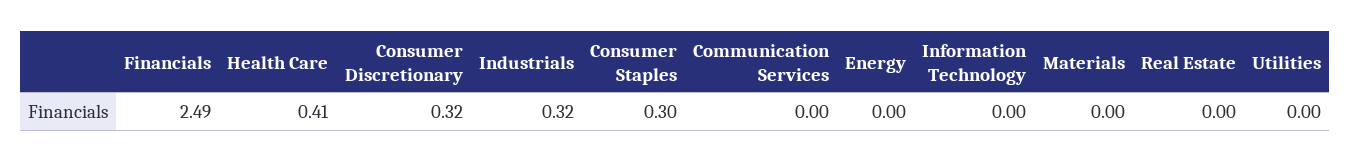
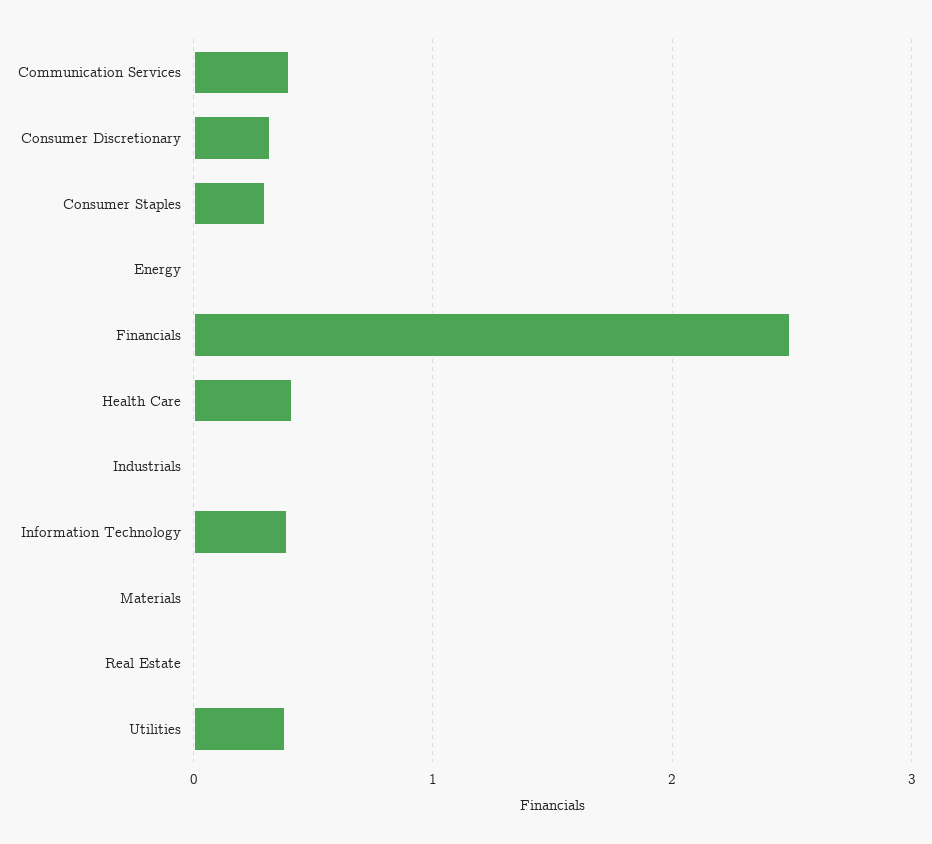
  {
    "Financials": 2.49,
    "Health Care": 0.41,
    "Consumer Discretionary": 0.32,
-   "Industrials": 0.32,
+   "Industrials": 0,
    "Consumer Staples": 0.3,
-   "Communication Services": 0,
+   "Communication Services": 0.4,
    "Energy": 0,
-   "Information Technology": 0,
+   "Information Technology": 0.4,
    "Materials": 0,
    "Real Estate": 0,
-   "Utilities": 0
+   "Utilities": 0.4
  }

